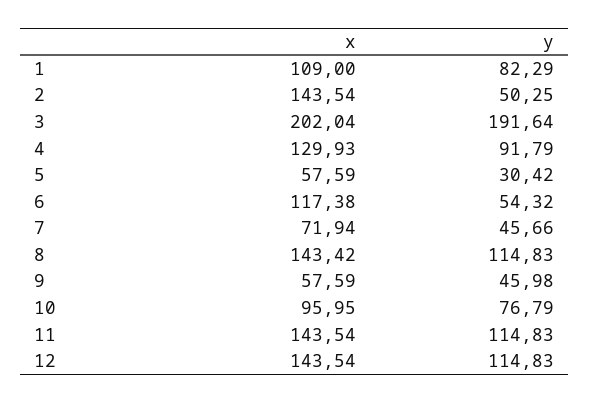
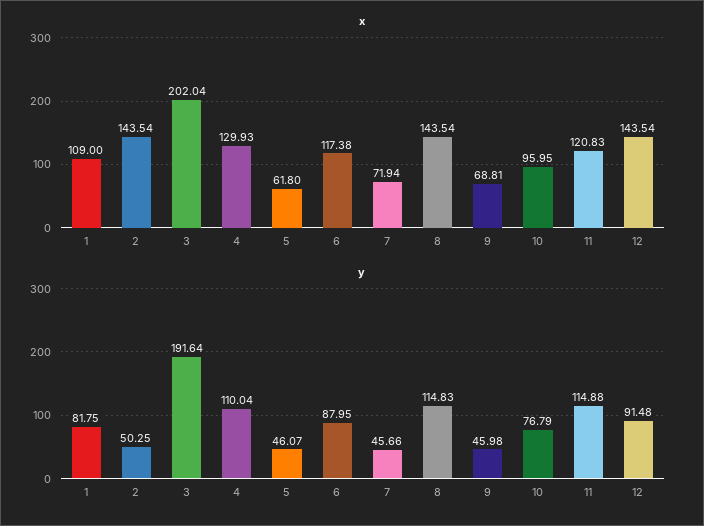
  {
    "x": {
      "1": 109,
      "2": 143.54,
      "3": 202.04,
      "4": 129.93,
-     "5": 57.59,
+     "5": 61.8,
      "6": 117.38,
      "7": 71.94,
-     "8": 143.42,
+     "8": 143.54,
-     "9": 57.59,
+     "9": 68.81,
      "10": 95.95,
-     "11": 143.54,
+     "11": 120.83,
      "12": 143.54
    },
    "y": {
-     "1": 82.29,
+     "1": 81.75,
      "2": 50.25,
      "3": 191.64,
-     "4": 91.79,
+     "4": 110.04,
-     "5": 30.42,
+     "5": 46.07,
-     "6": 54.32,
+     "6": 87.95,
      "7": 45.66,
      "8": 114.83,
      "9": 45.98,
      "10": 76.79,
-     "11": 114.83,
+     "11": 114.88,
-     "12": 114.83
+     "12": 91.48
    }
  }

